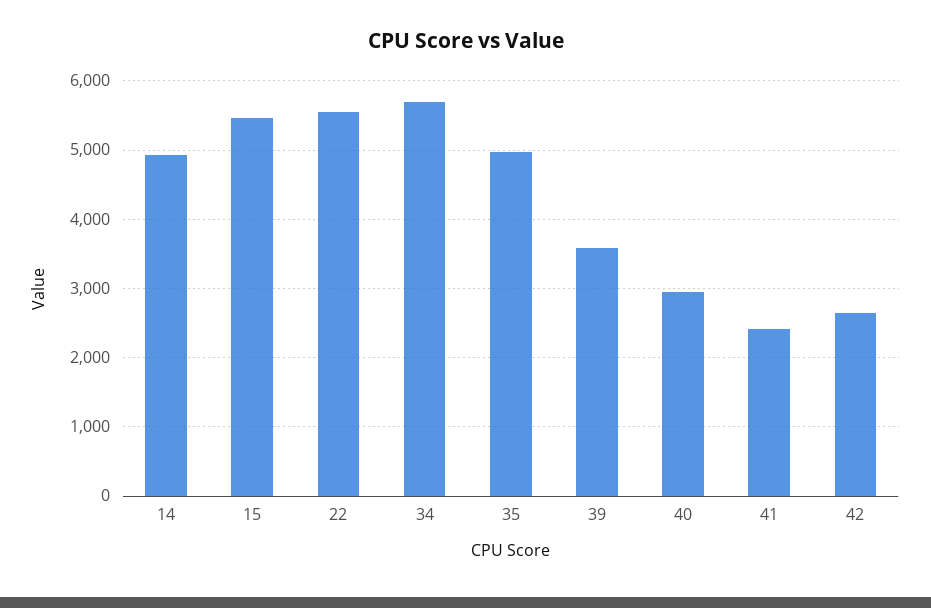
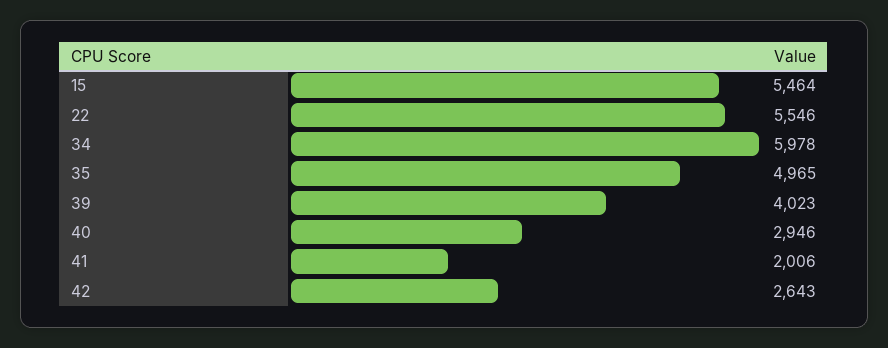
  {
-   "14": 4900,
    "15": 5464,
    "22": 5546,
-   "34": 5700,
+   "34": 5978,
    "35": 4965,
-   "39": 3600,
+   "39": 4023,
    "40": 2946,
-   "41": 2400,
+   "41": 2006,
    "42": 2643
  }

